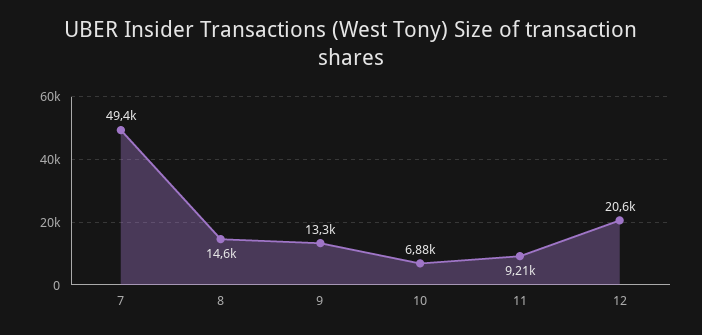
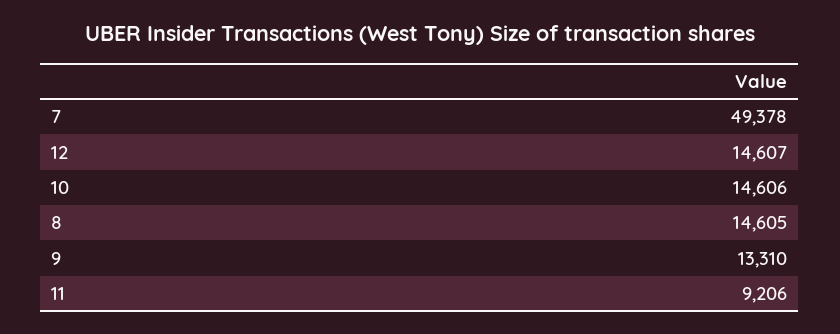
  {
    "7": 49378,
    "8": 14605,
    "9": 13310,
-   "10": 6880,
+   "10": 14606,
    "11": 9206,
-   "12": 20600
+   "12": 14607
  }

